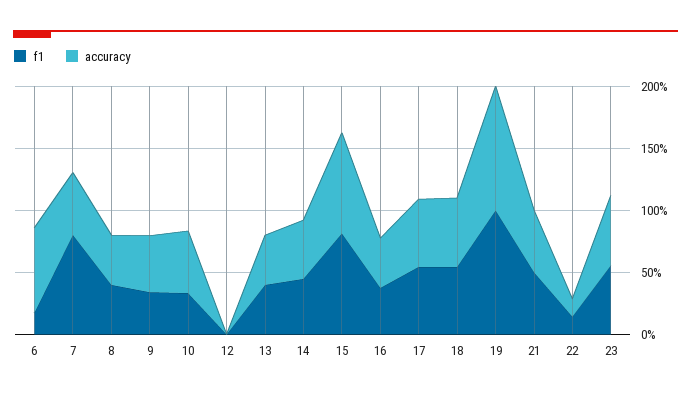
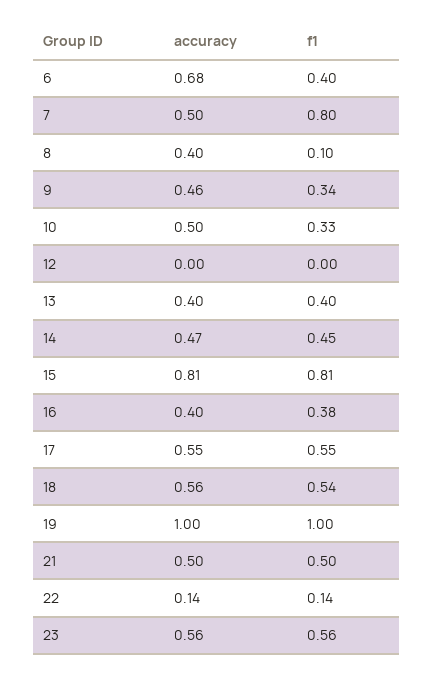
  {
    "f1": {
-     "6": 0.2,
+     "6": 0.4,
      "7": 0.8,
-     "8": 0.4,
+     "8": 0.1,
      "9": 0.34,
      "10": 0.33,
      "12": 0,
      "13": 0.4,
      "14": 0.45,
      "15": 0.81,
      "16": 0.38,
      "17": 0.55,
      "18": 0.54,
      "19": 1,
      "21": 0.5,
      "22": 0.14,
      "23": 0.56
    },
    "accuracy": {
      "6": 0.68,
      "7": 0.5,
      "8": 0.4,
      "9": 0.46,
      "10": 0.5,
      "12": 0,
      "13": 0.4,
      "14": 0.47,
      "15": 0.81,
      "16": 0.4,
      "17": 0.55,
      "18": 0.56,
      "19": 1,
      "21": 0.5,
      "22": 0.14,
      "23": 0.56
    }
  }

